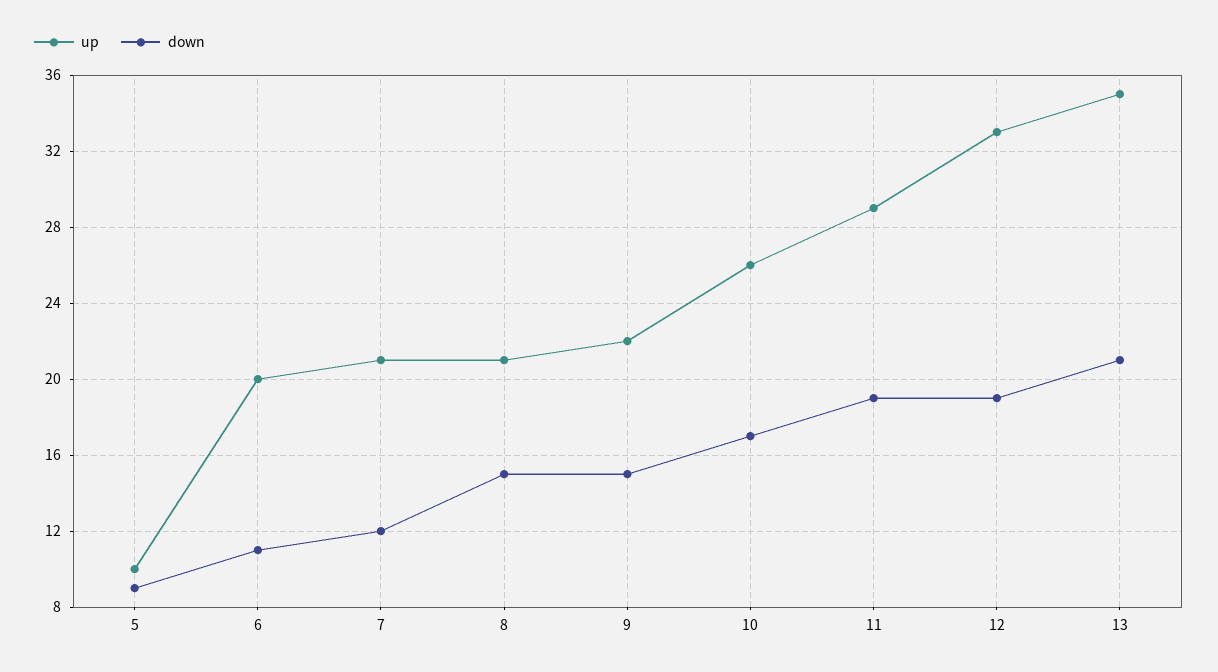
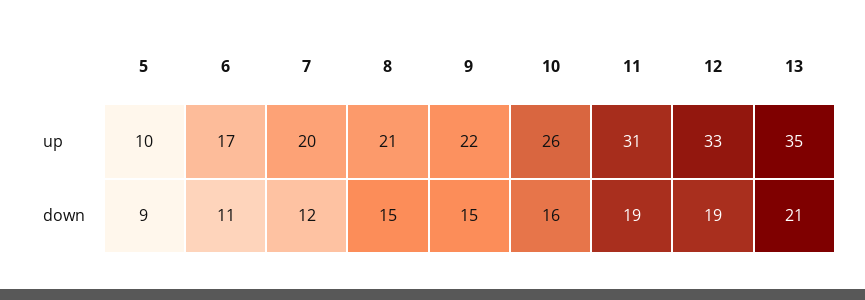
  {
    "up": {
      "5": 10,
-     "6": 20,
+     "6": 17,
-     "7": 21,
+     "7": 20,
      "8": 21,
      "9": 22,
      "10": 26,
-     "11": 29,
+     "11": 31,
      "12": 33,
      "13": 35
    },
    "down": {
      "5": 9,
      "6": 11,
      "7": 12,
      "8": 15,
      "9": 15,
-     "10": 17,
+     "10": 16,
      "11": 19,
      "12": 19,
      "13": 21
    }
  }

